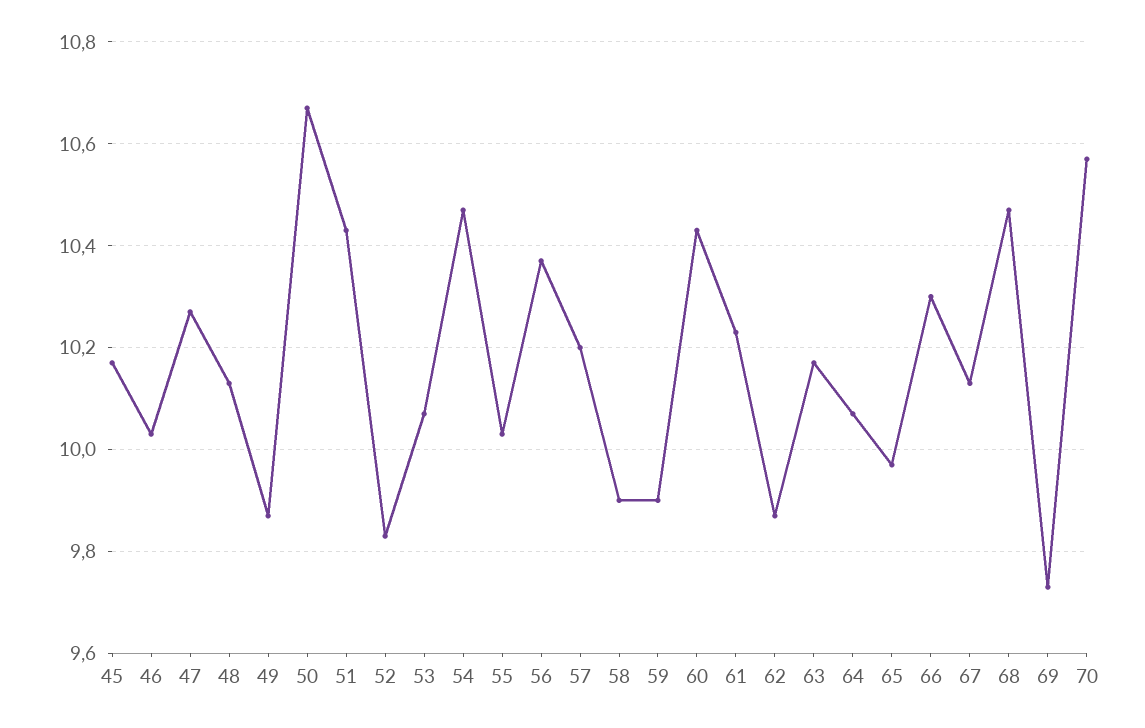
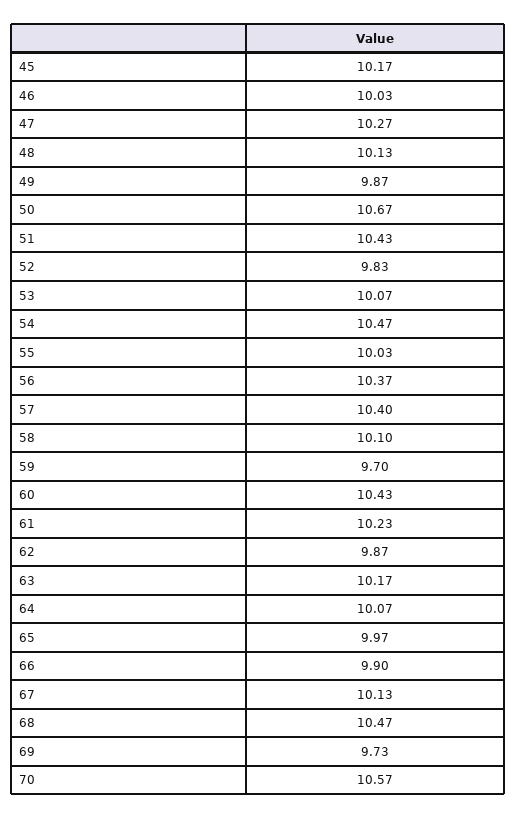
  {
    "45": 10.17,
    "46": 10.03,
    "47": 10.27,
    "48": 10.13,
    "49": 9.87,
    "50": 10.67,
    "51": 10.43,
    "52": 9.83,
    "53": 10.07,
    "54": 10.47,
    "55": 10.03,
    "56": 10.37,
-   "57": 10.2,
+   "57": 10.4,
-   "58": 9.9,
+   "58": 10.1,
-   "59": 9.9,
+   "59": 9.7,
    "60": 10.43,
    "61": 10.23,
    "62": 9.87,
    "63": 10.17,
    "64": 10.07,
    "65": 9.97,
-   "66": 10.3,
+   "66": 9.9,
    "67": 10.13,
    "68": 10.47,
    "69": 9.73,
    "70": 10.57
  }

